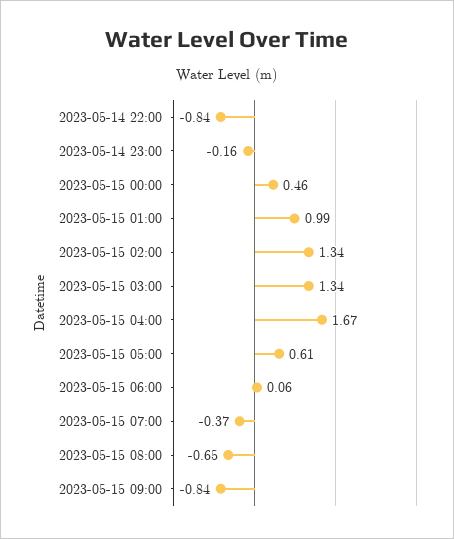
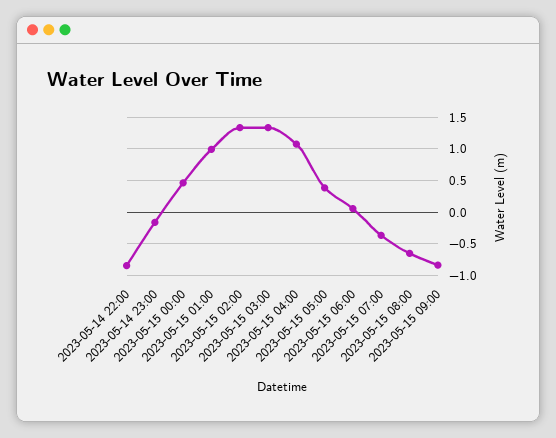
  {
    "2023-05-14 22:00": -0.84,
    "2023-05-14 23:00": -0.16,
    "2023-05-15 00:00": 0.46,
    "2023-05-15 01:00": 0.99,
    "2023-05-15 02:00": 1.34,
    "2023-05-15 03:00": 1.34,
-   "2023-05-15 04:00": 1.67,
+   "2023-05-15 04:00": 1.1,
-   "2023-05-15 05:00": 0.61,
+   "2023-05-15 05:00": 0.4,
    "2023-05-15 06:00": 0.06,
    "2023-05-15 07:00": -0.37,
    "2023-05-15 08:00": -0.65,
    "2023-05-15 09:00": -0.84
  }

